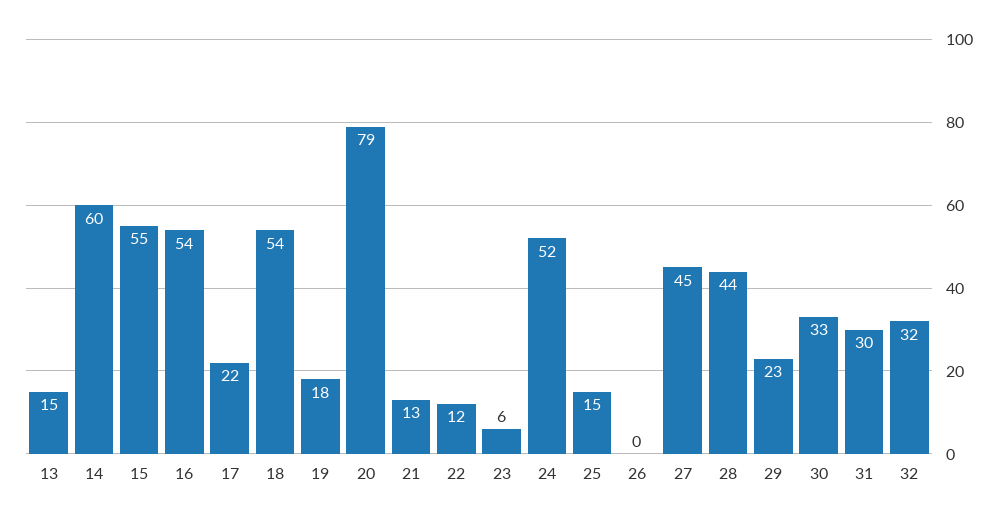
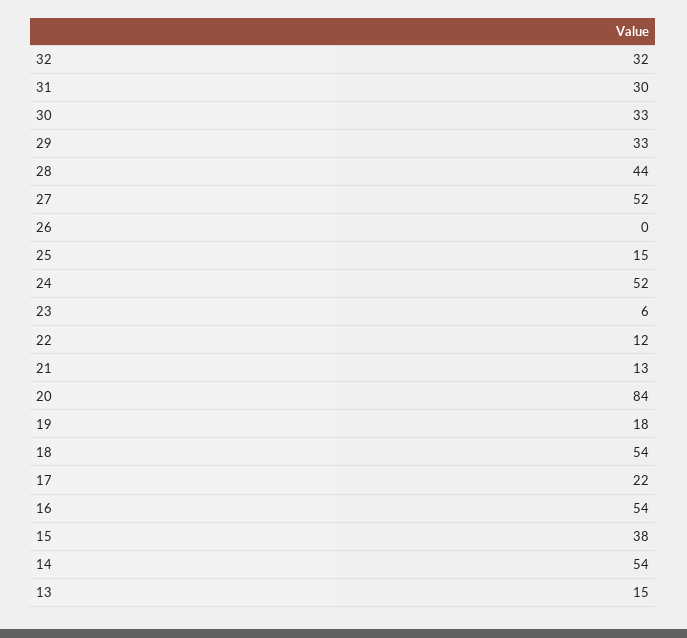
  {
    "13": 15,
-   "14": 60,
+   "14": 54,
-   "15": 55,
+   "15": 38,
    "16": 54,
    "17": 22,
    "18": 54,
    "19": 18,
-   "20": 79,
+   "20": 84,
    "21": 13,
    "22": 12,
    "23": 6,
    "24": 52,
    "25": 15,
    "26": 0,
-   "27": 45,
+   "27": 52,
    "28": 44,
-   "29": 23,
+   "29": 33,
    "30": 33,
    "31": 30,
    "32": 32
  }

